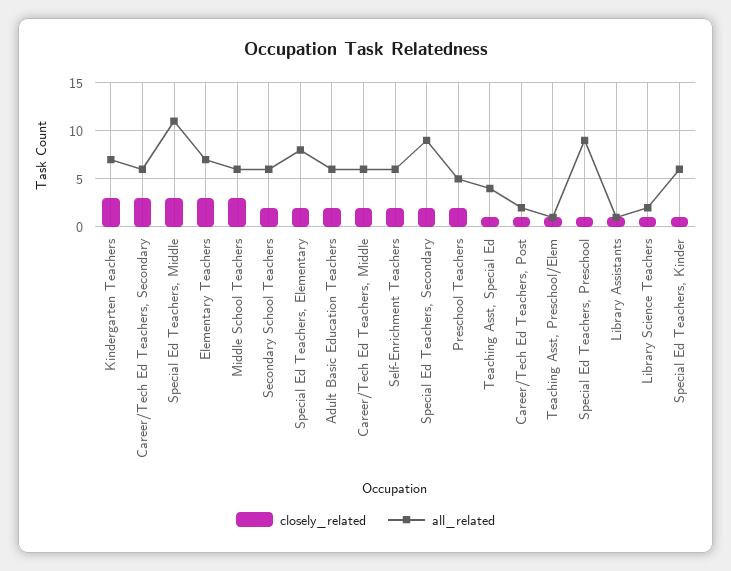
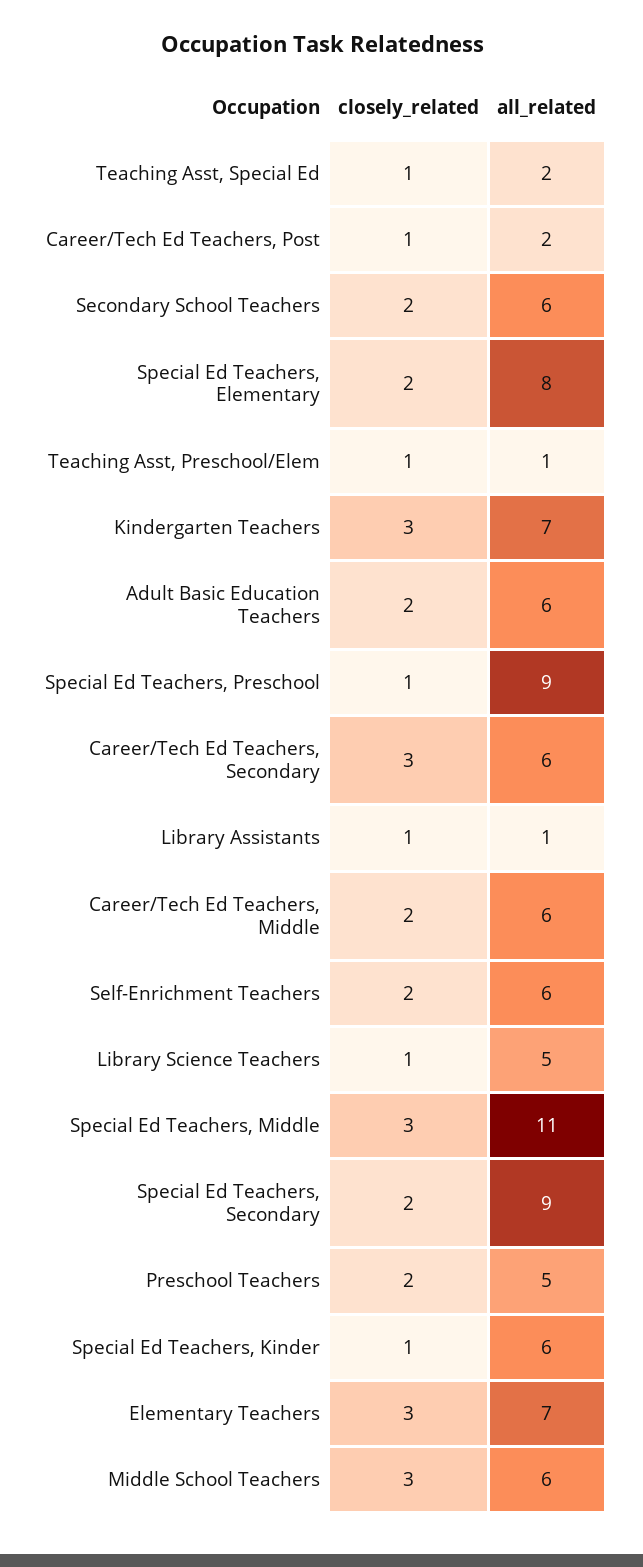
  {
    "closely_related": {
      "Kindergarten Teachers": 3,
      "Career/Tech Ed Teachers, Secondary": 3,
      "Special Ed Teachers, Middle": 3,
      "Elementary Teachers": 3,
      "Middle School Teachers": 3,
      "Secondary School Teachers": 2,
      "Special Ed Teachers, Elementary": 2,
      "Adult Basic Education Teachers": 2,
      "Career/Tech Ed Teachers, Middle": 2,
      "Self-Enrichment Teachers": 2,
      "Special Ed Teachers, Secondary": 2,
      "Preschool Teachers": 2,
      "Teaching Asst, Special Ed": 1,
      "Career/Tech Ed Teachers, Post": 1,
      "Teaching Asst, Preschool/Elem": 1,
      "Special Ed Teachers, Preschool": 1,
      "Library Assistants": 1,
      "Library Science Teachers": 1,
      "Special Ed Teachers, Kinder": 1
    },
    "all_related": {
      "Kindergarten Teachers": 7,
      "Career/Tech Ed Teachers, Secondary": 6,
      "Special Ed Teachers, Middle": 11,
      "Elementary Teachers": 7,
      "Middle School Teachers": 6,
      "Secondary School Teachers": 6,
      "Special Ed Teachers, Elementary": 8,
      "Adult Basic Education Teachers": 6,
      "Career/Tech Ed Teachers, Middle": 6,
      "Self-Enrichment Teachers": 6,
      "Special Ed Teachers, Secondary": 9,
      "Preschool Teachers": 5,
-     "Teaching Asst, Special Ed": 4,
+     "Teaching Asst, Special Ed": 2,
      "Career/Tech Ed Teachers, Post": 2,
      "Teaching Asst, Preschool/Elem": 1,
      "Special Ed Teachers, Preschool": 9,
      "Library Assistants": 1,
-     "Library Science Teachers": 2,
+     "Library Science Teachers": 5,
      "Special Ed Teachers, Kinder": 6
    }
  }

